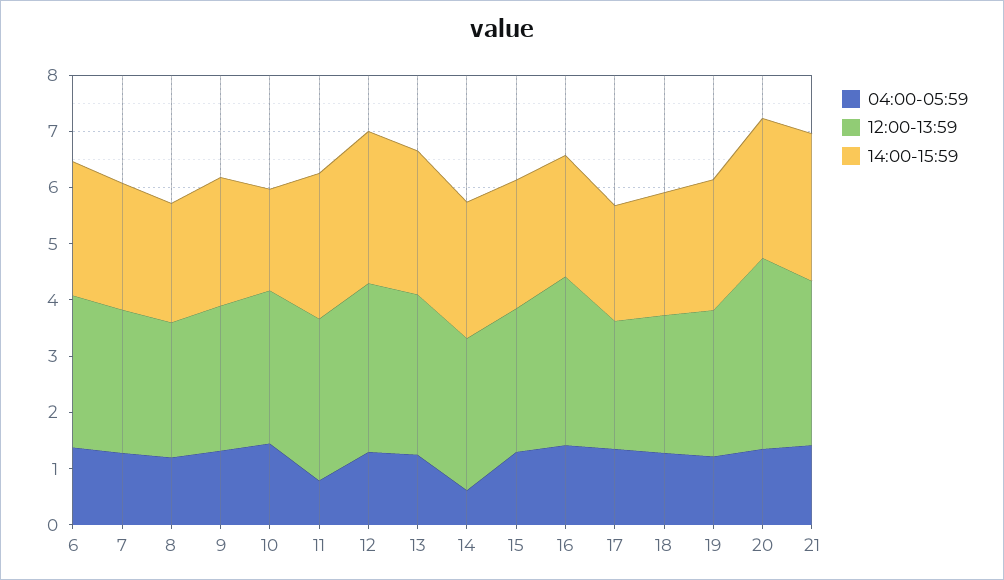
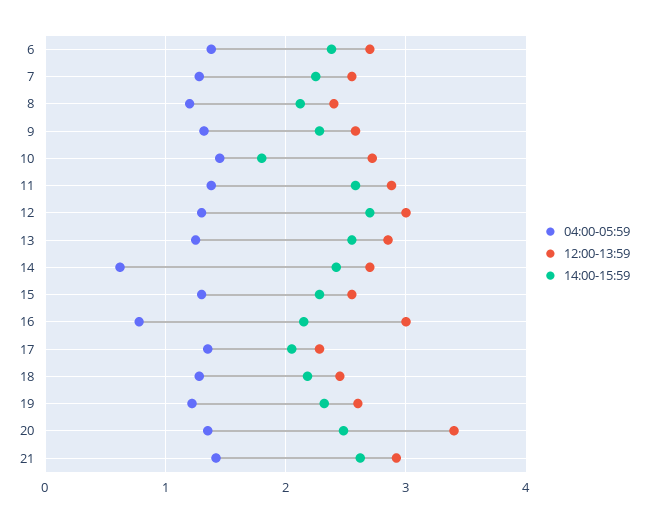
  {
    "04:00-05:59": {
      "6": 1.4,
      "7": 1.3,
      "8": 1.2,
      "9": 1.3,
      "10": 1.5,
-     "11": 0.8,
+     "11": 1.4,
      "12": 1.3,
      "13": 1.3,
      "14": 0.6,
      "15": 1.3,
-     "16": 1.4,
+     "16": 0.8,
      "17": 1.4,
      "18": 1.3,
      "19": 1.2,
      "20": 1.4,
      "21": 1.4
    },
    "12:00-13:59": {
      "6": 2.7,
      "7": 2.6,
      "8": 2.4,
      "9": 2.6,
      "10": 2.7,
      "11": 2.9,
      "12": 3,
      "13": 2.9,
      "14": 2.7,
      "15": 2.6,
      "16": 3,
      "17": 2.3,
      "18": 2.5,
      "19": 2.6,
      "20": 3.4,
      "21": 2.9
    },
    "14:00-15:59": {
      "6": 2.4,
      "7": 2.3,
      "8": 2.1,
      "9": 2.3,
      "10": 1.8,
      "11": 2.6,
      "12": 2.7,
      "13": 2.6,
      "14": 2.4,
      "15": 2.3,
      "16": 2.2,
      "17": 2.1,
      "18": 2.2,
      "19": 2.3,
      "20": 2.5,
      "21": 2.6
    }
  }

